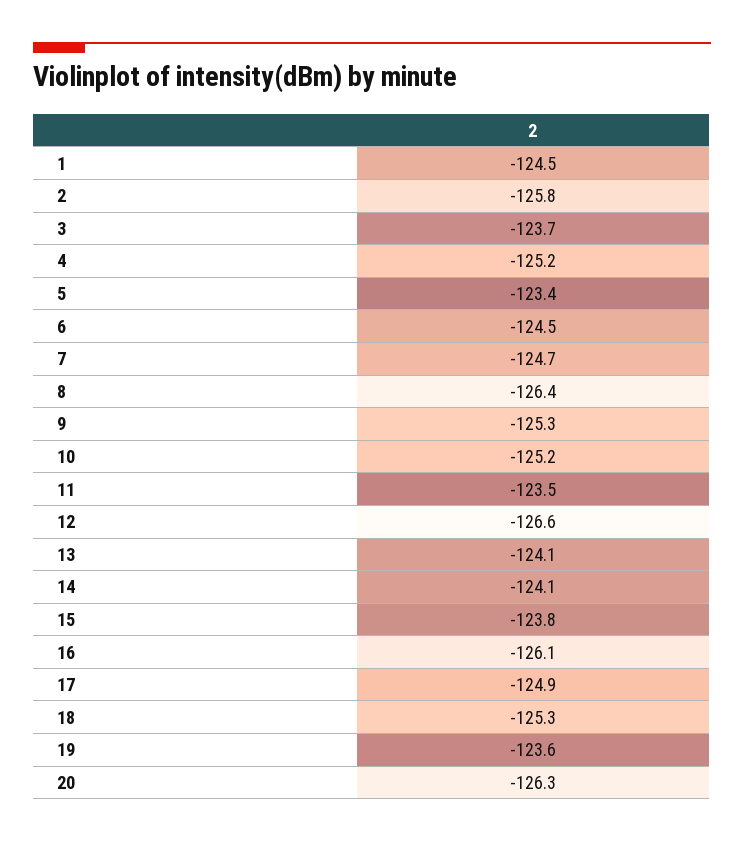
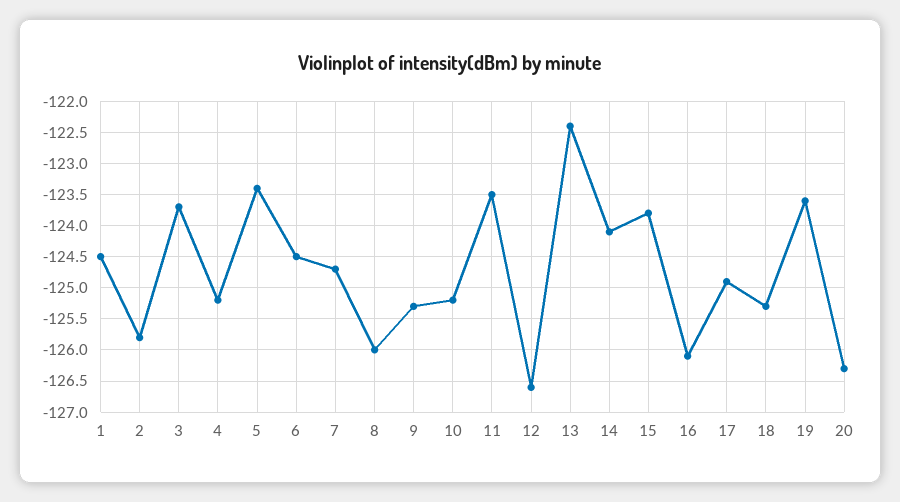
  {
    "1": -124.5,
    "2": -125.8,
    "3": -123.7,
    "4": -125.2,
    "5": -123.4,
    "6": -124.5,
    "7": -124.7,
-   "8": -126.4,
+   "8": -126,
    "9": -125.3,
    "10": -125.2,
    "11": -123.5,
    "12": -126.6,
-   "13": -124.1,
+   "13": -122.4,
    "14": -124.1,
    "15": -123.8,
    "16": -126.1,
    "17": -124.9,
    "18": -125.3,
    "19": -123.6,
    "20": -126.3
  }

